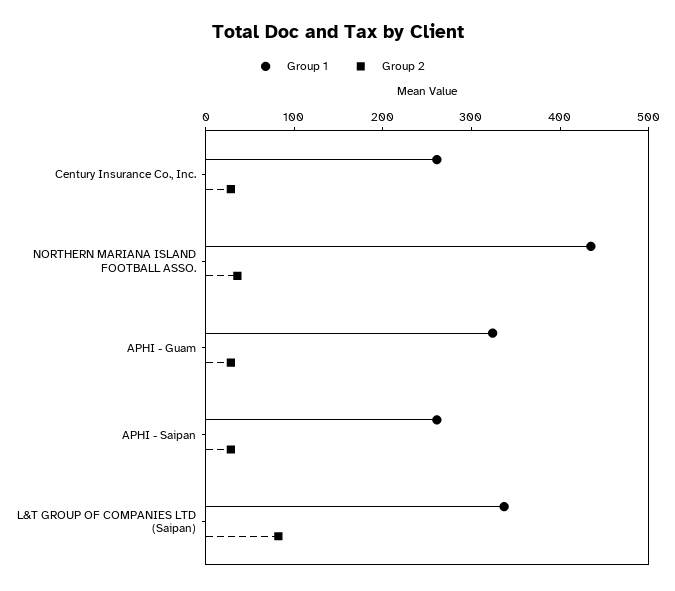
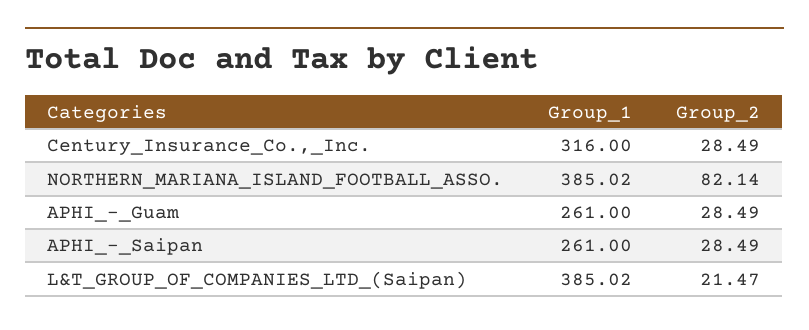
  {
    "Group 1": {
-     "Century Insurance Co., Inc.": 260,
+     "Century Insurance Co., Inc.": 316,
-     "NORTHERN MARIANA ISLAND FOOTBALL ASSO.": 440,
+     "NORTHERN MARIANA ISLAND FOOTBALL ASSO.": 385.02,
-     "APHI - Guam": 320,
+     "APHI - Guam": 261,
      "APHI - Saipan": 261,
-     "L&T GROUP OF COMPANIES LTD (Saipan)": 340
+     "L&T GROUP OF COMPANIES LTD (Saipan)": 385.02
    },
    "Group 2": {
      "Century Insurance Co., Inc.": 28.49,
-     "NORTHERN MARIANA ISLAND FOOTBALL ASSO.": 40,
+     "NORTHERN MARIANA ISLAND FOOTBALL ASSO.": 82.14,
      "APHI - Guam": 28.49,
      "APHI - Saipan": 28.49,
-     "L&T GROUP OF COMPANIES LTD (Saipan)": 80
+     "L&T GROUP OF COMPANIES LTD (Saipan)": 21.47
    }
  }

